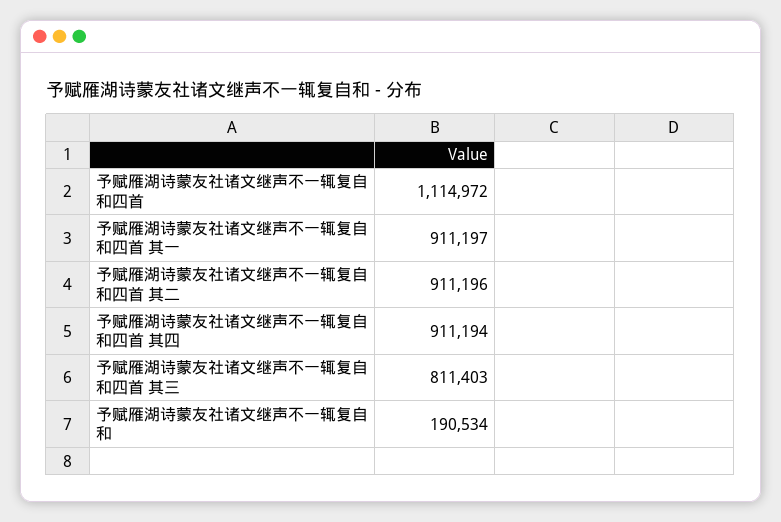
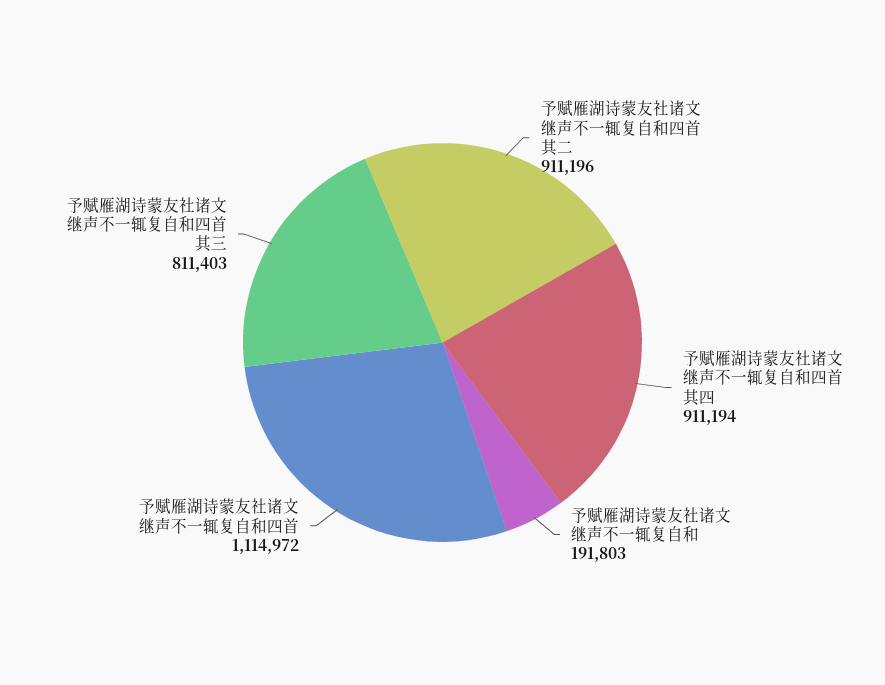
  {
    "予赋雁湖诗蒙友社诸文继声不一辄复自和四首": 1114972,
-   "予赋雁湖诗蒙友社诸文继声不一辄复自和四首 其一": 911197,
    "予赋雁湖诗蒙友社诸文继声不一辄复自和四首 其二": 911196,
    "予赋雁湖诗蒙友社诸文继声不一辄复自和四首 其四": 911194,
    "予赋雁湖诗蒙友社诸文继声不一辄复自和四首 其三": 811403,
-   "予赋雁湖诗蒙友社诸文继声不一辄复自和": 190534
+   "予赋雁湖诗蒙友社诸文继声不一辄复自和": 191803
  }

